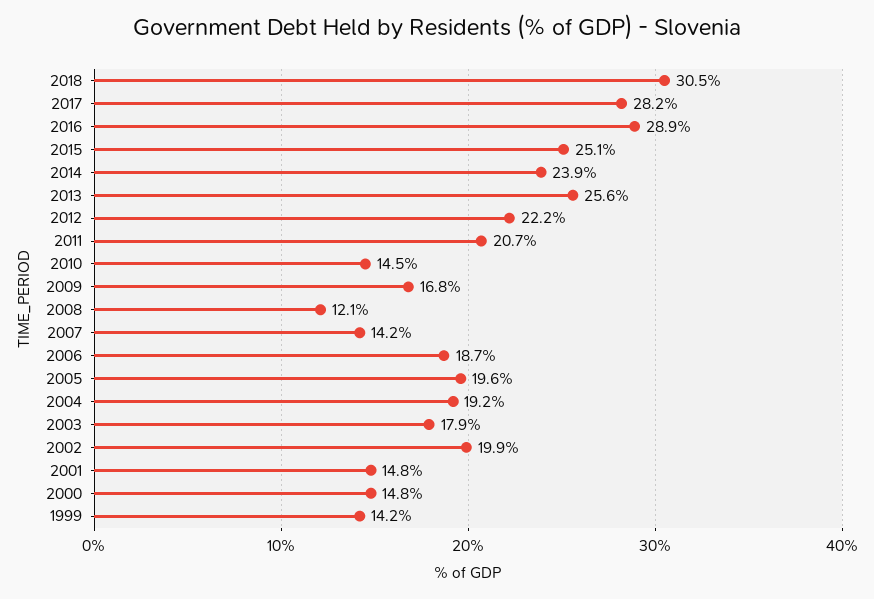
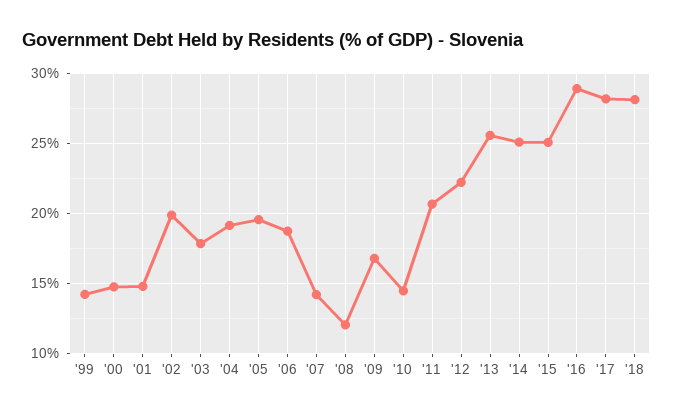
  {
-   "2018": 30.5,
+   "2018": 28,
    "2017": 28.2,
    "2016": 28.9,
    "2015": 25.1,
-   "2014": 23.9,
+   "2014": 25,
    "2013": 25.6,
    "2012": 22.2,
    "2011": 20.7,
    "2010": 14.5,
    "2009": 16.8,
    "2008": 12.1,
    "2007": 14.2,
    "2006": 18.7,
    "2005": 19.6,
    "2004": 19.2,
    "2003": 17.9,
    "2002": 19.9,
    "2001": 14.8,
    "2000": 14.8,
    "1999": 14.2
  }

